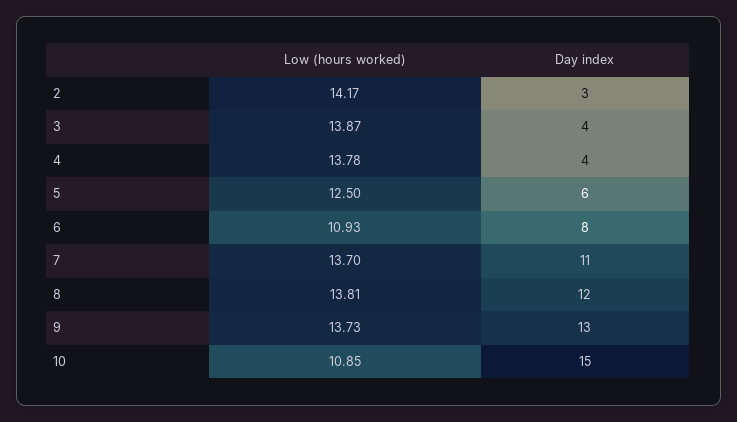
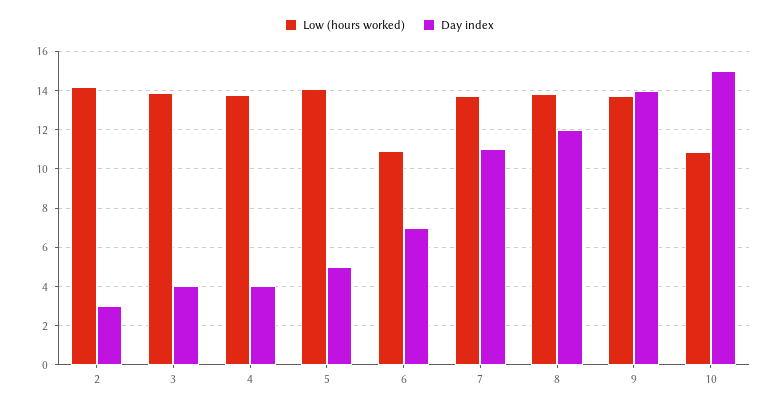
  {
    "Low (hours worked)": {
      "2": 14.17,
      "3": 13.87,
      "4": 13.78,
-     "5": 12.5,
+     "5": 14,
      "6": 10.93,
      "7": 13.7,
      "8": 13.81,
      "9": 13.73,
      "10": 10.85
    },
    "Day index": {
      "2": 3,
      "3": 4,
      "4": 4,
-     "5": 6,
+     "5": 5,
-     "6": 8,
+     "6": 7,
      "7": 11,
      "8": 12,
-     "9": 13,
+     "9": 14,
      "10": 15
    }
  }

